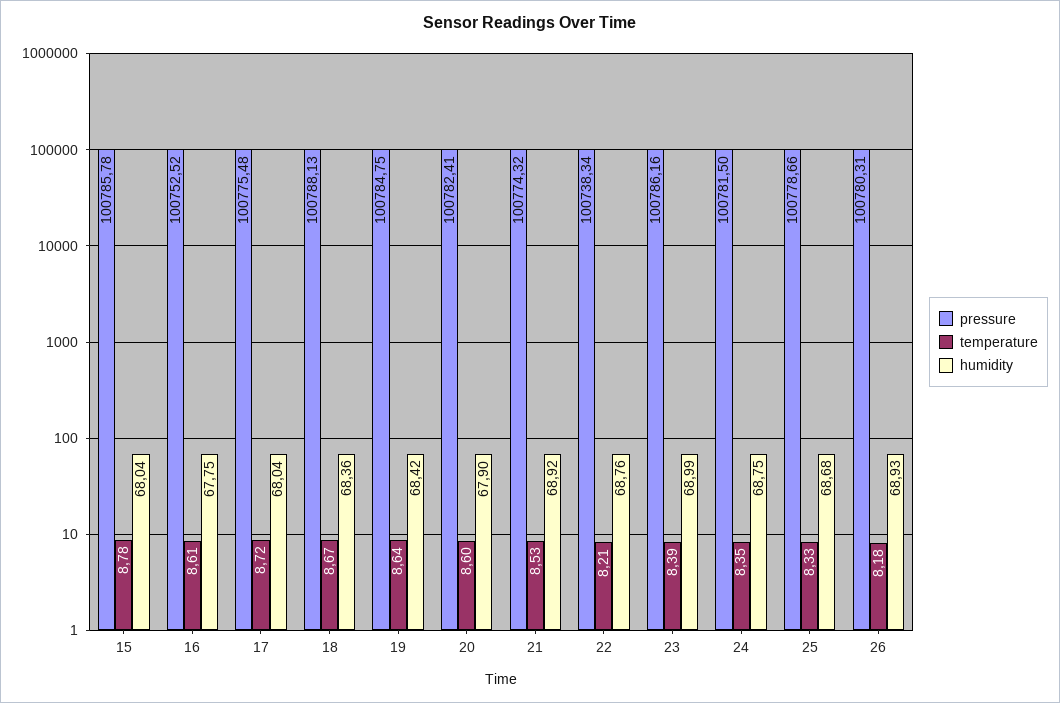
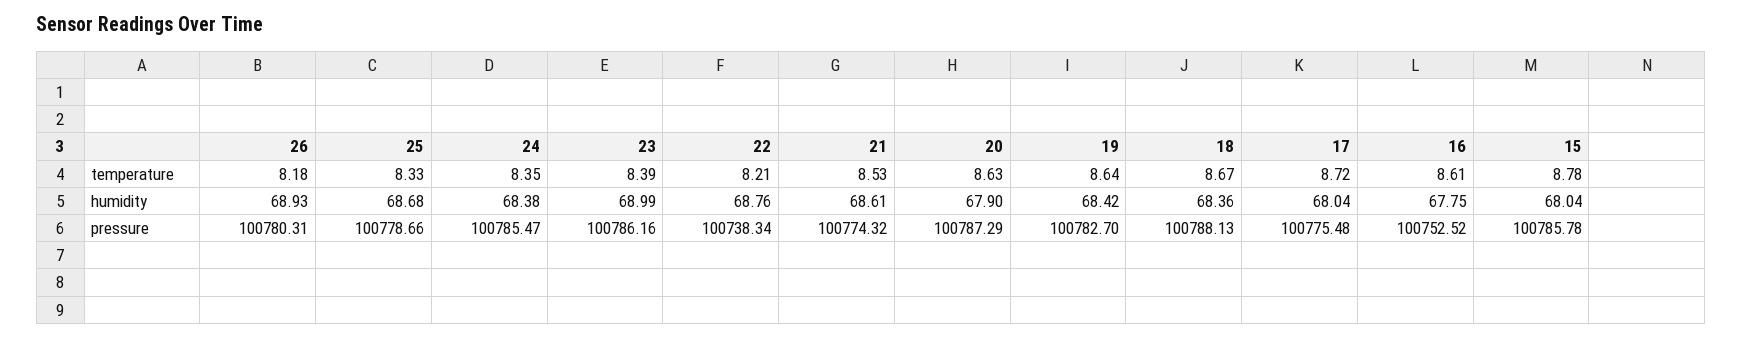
  {
    "pressure": {
      "15": 100785.78,
      "16": 100752.52,
      "17": 100775.48,
      "18": 100788.13,
-     "19": 100784.75,
+     "19": 100782.7,
-     "20": 100782.41,
+     "20": 100787.29,
      "21": 100774.32,
      "22": 100738.34,
      "23": 100786.16,
-     "24": 100781.5,
+     "24": 100785.47,
      "25": 100778.66,
      "26": 100780.31
    },
    "temperature": {
      "15": 8.78,
      "16": 8.61,
      "17": 8.72,
      "18": 8.67,
      "19": 8.64,
-     "20": 8.6,
+     "20": 8.63,
      "21": 8.53,
      "22": 8.21,
      "23": 8.39,
      "24": 8.35,
      "25": 8.33,
      "26": 8.18
    },
    "humidity": {
      "15": 68.04,
      "16": 67.75,
      "17": 68.04,
      "18": 68.36,
      "19": 68.42,
      "20": 67.9,
-     "21": 68.92,
+     "21": 68.61,
      "22": 68.76,
      "23": 68.99,
-     "24": 68.75,
+     "24": 68.38,
      "25": 68.68,
      "26": 68.93
    }
  }

